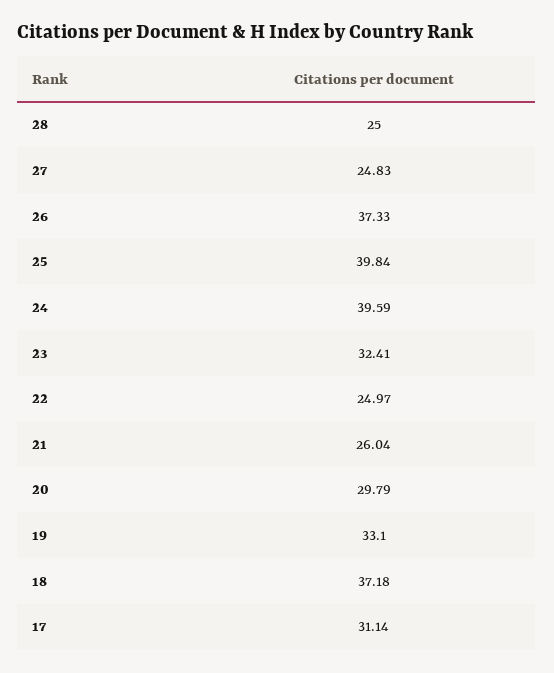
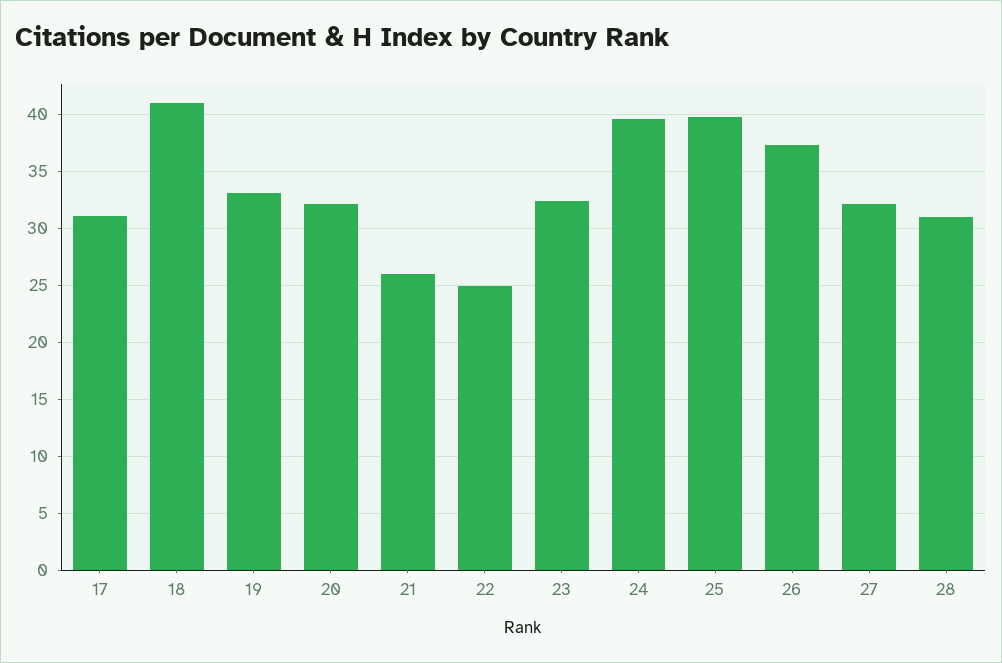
  {
-   "28": 25,
+   "28": 31,
-   "27": 24.83,
+   "27": 32,
    "26": 37.33,
    "25": 39.84,
    "24": 39.59,
    "23": 32.41,
    "22": 24.97,
    "21": 26.04,
-   "20": 29.79,
+   "20": 32,
    "19": 33.1,
-   "18": 37.18,
+   "18": 41,
    "17": 31.14
  }

